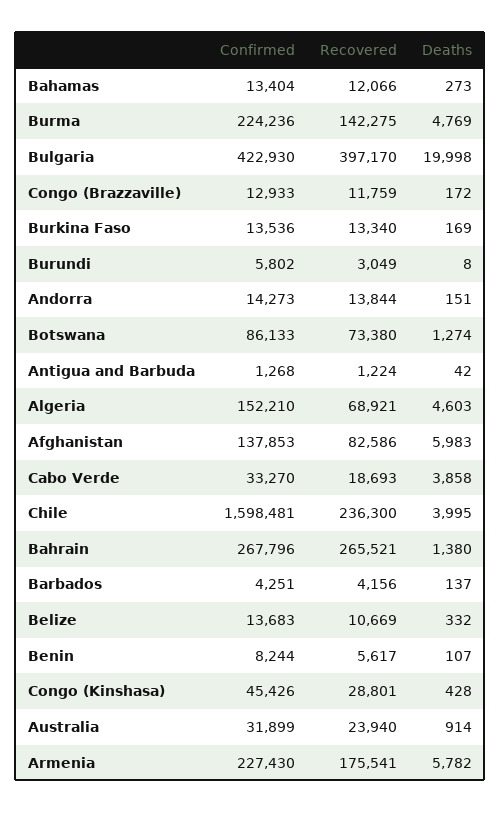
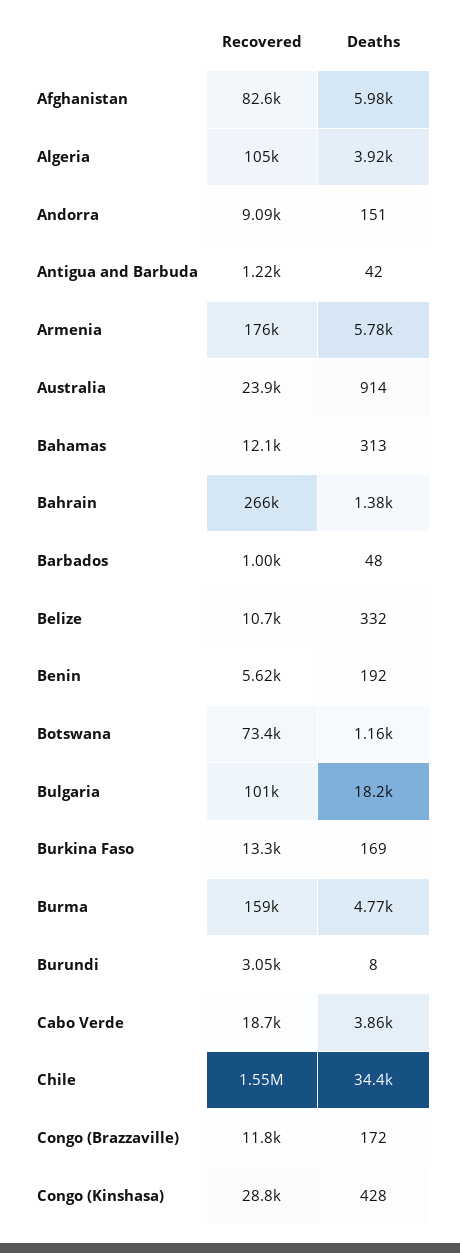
  {
-   "Confirmed": {
-     "Bahamas": 13404,
-     "Burma": 224236,
-     "Bulgaria": 422930,
-     "Congo (Brazzaville)": 12933,
-     "Burkina Faso": 13536,
-     "Burundi": 5802,
-     "Andorra": 14273,
-     "Botswana": 86133,
-     "Antigua and Barbuda": 1268,
-     "Algeria": 152210,
-     "Afghanistan": 137853,
-     "Cabo Verde": 33270,
-     "Chile": 1598481,
-     "Bahrain": 267796,
-     "Barbados": 4251,
-     "Belize": 13683,
-     "Benin": 8244,
-     "Congo (Kinshasa)": 45426,
-     "Australia": 31899,
-     "Armenia": 227430
-   },
    "Recovered": {
      "Bahamas": 12066,
-     "Burma": 142275,
+     "Burma": 159000,
-     "Bulgaria": 397170,
+     "Bulgaria": 101000,
      "Congo (Brazzaville)": 11759,
      "Burkina Faso": 13340,
      "Burundi": 3049,
-     "Andorra": 13844,
+     "Andorra": 9090,
      "Botswana": 73380,
      "Antigua and Barbuda": 1224,
-     "Algeria": 68921,
+     "Algeria": 105000,
      "Afghanistan": 82586,
      "Cabo Verde": 18693,
-     "Chile": 236300,
+     "Chile": 1550000,
      "Bahrain": 265521,
-     "Barbados": 4156,
+     "Barbados": 1000,
      "Belize": 10669,
      "Benin": 5617,
      "Congo (Kinshasa)": 28801,
      "Australia": 23940,
      "Armenia": 175541
    },
    "Deaths": {
-     "Bahamas": 273,
+     "Bahamas": 313,
      "Burma": 4769,
-     "Bulgaria": 19998,
+     "Bulgaria": 18200,
      "Congo (Brazzaville)": 172,
      "Burkina Faso": 169,
      "Burundi": 8,
      "Andorra": 151,
-     "Botswana": 1274,
+     "Botswana": 1160,
      "Antigua and Barbuda": 42,
-     "Algeria": 4603,
+     "Algeria": 3920,
      "Afghanistan": 5983,
      "Cabo Verde": 3858,
-     "Chile": 3995,
+     "Chile": 34400,
      "Bahrain": 1380,
-     "Barbados": 137,
+     "Barbados": 48,
      "Belize": 332,
-     "Benin": 107,
+     "Benin": 192,
      "Congo (Kinshasa)": 428,
      "Australia": 914,
      "Armenia": 5782
    }
  }

